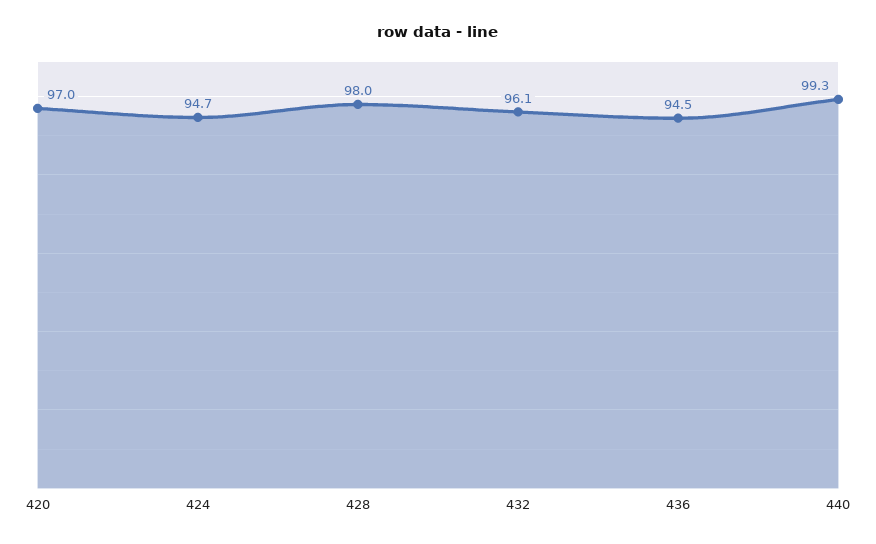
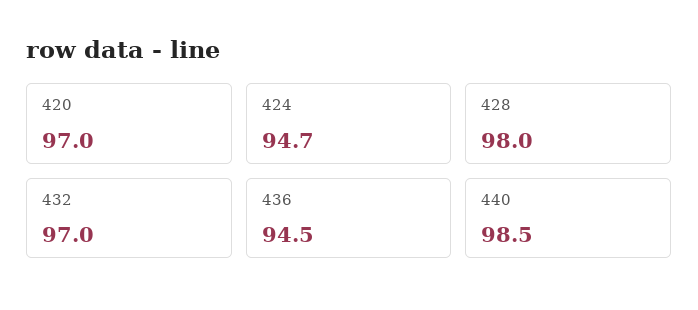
  {
    "420": 97,
    "424": 94.7,
    "428": 98,
-   "432": 96.1,
+   "432": 97,
    "436": 94.5,
-   "440": 99.3
+   "440": 98.5
  }

